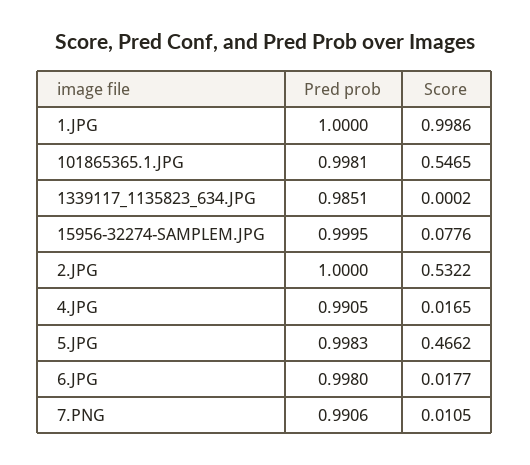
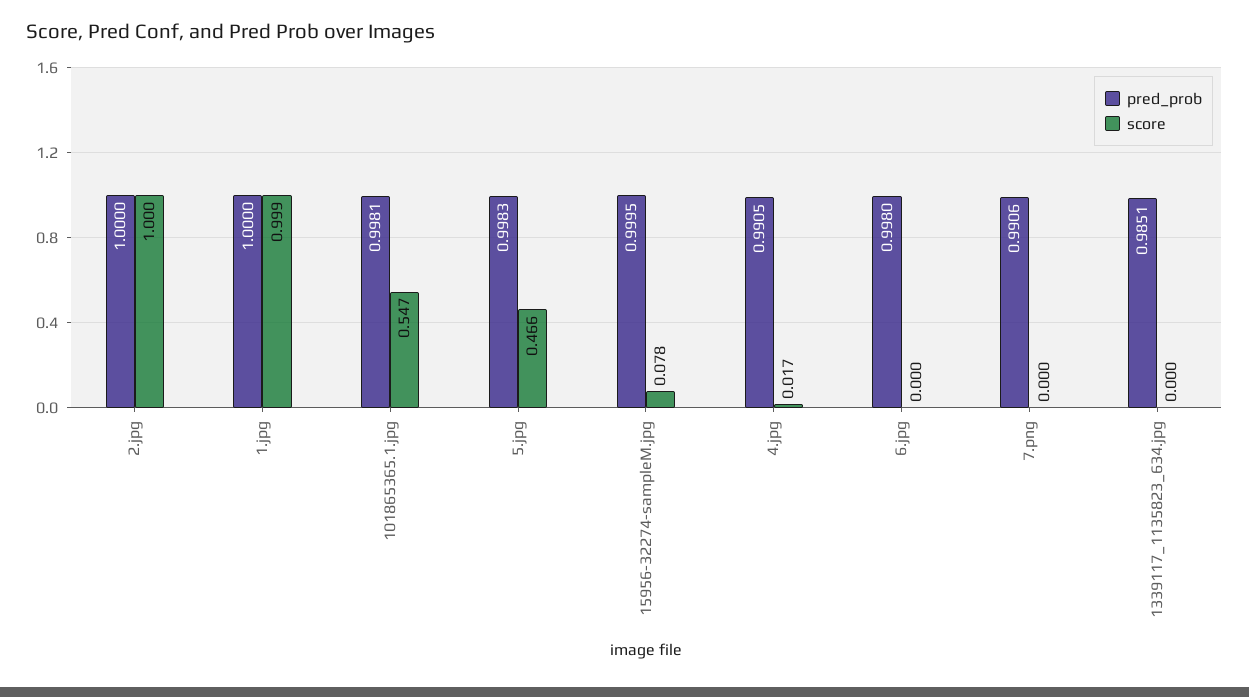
  {
    "Pred prob": {
      "1.JPG": 1,
      "101865365.1.JPG": 0.9981,
      "1339117_1135823_634.JPG": 0.9851,
      "15956-32274-SAMPLEM.JPG": 0.9995,
      "2.JPG": 1,
      "4.JPG": 0.9905,
      "5.JPG": 0.9983,
      "6.JPG": 0.998,
      "7.PNG": 0.9906
    },
    "Score": {
      "1.JPG": 0.9986,
      "101865365.1.JPG": 0.5465,
      "1339117_1135823_634.JPG": 0.0002,
      "15956-32274-SAMPLEM.JPG": 0.0776,
-     "2.JPG": 0.5322,
+     "2.JPG": 1,
      "4.JPG": 0.0165,
      "5.JPG": 0.4662,
-     "6.JPG": 0.0177,
+     "6.JPG": 0,
-     "7.PNG": 0.0105
+     "7.PNG": 0
    }
  }

